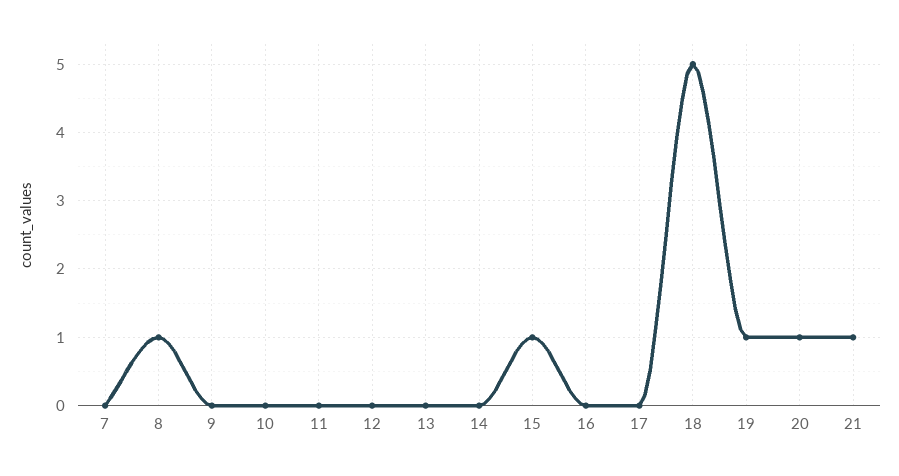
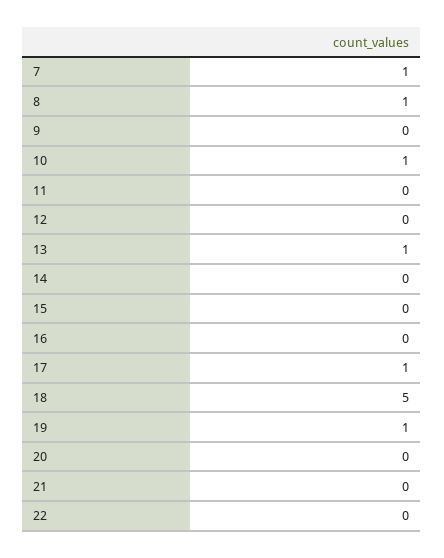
  {
-   "7": 0,
+   "7": 1,
    "8": 1,
    "9": 0,
-   "10": 0,
+   "10": 1,
    "11": 0,
    "12": 0,
-   "13": 0,
+   "13": 1,
    "14": 0,
-   "15": 1,
+   "15": 0,
    "16": 0,
-   "17": 0,
+   "17": 1,
    "18": 5,
    "19": 1,
-   "20": 1,
+   "20": 0,
-   "21": 1
+   "21": 0,
+   "22": 0
  }

